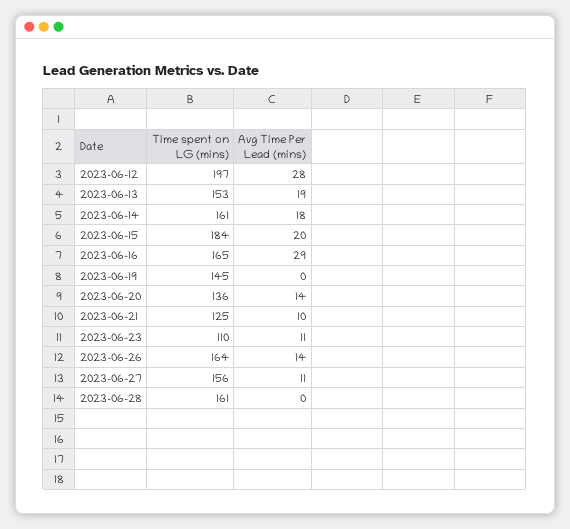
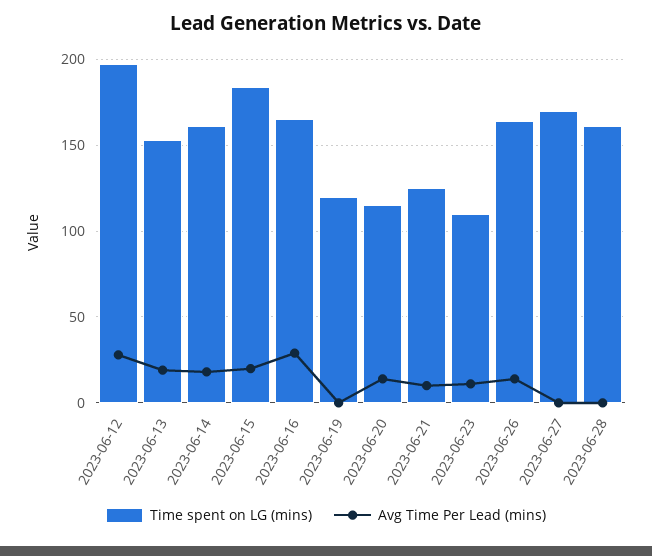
  {
    "Time spent on LG (mins)": {
      "2023-06-12": 197,
      "2023-06-13": 153,
      "2023-06-14": 161,
      "2023-06-15": 184,
      "2023-06-16": 165,
-     "2023-06-19": 145,
+     "2023-06-19": 120,
-     "2023-06-20": 136,
+     "2023-06-20": 115,
      "2023-06-21": 125,
      "2023-06-23": 110,
      "2023-06-26": 164,
-     "2023-06-27": 156,
+     "2023-06-27": 170,
      "2023-06-28": 161
    },
    "Avg Time Per Lead (mins)": {
      "2023-06-12": 28,
      "2023-06-13": 19,
      "2023-06-14": 18,
      "2023-06-15": 20,
      "2023-06-16": 29,
      "2023-06-19": 0,
      "2023-06-20": 14,
      "2023-06-21": 10,
      "2023-06-23": 11,
      "2023-06-26": 14,
-     "2023-06-27": 11,
+     "2023-06-27": 0,
      "2023-06-28": 0
    }
  }

